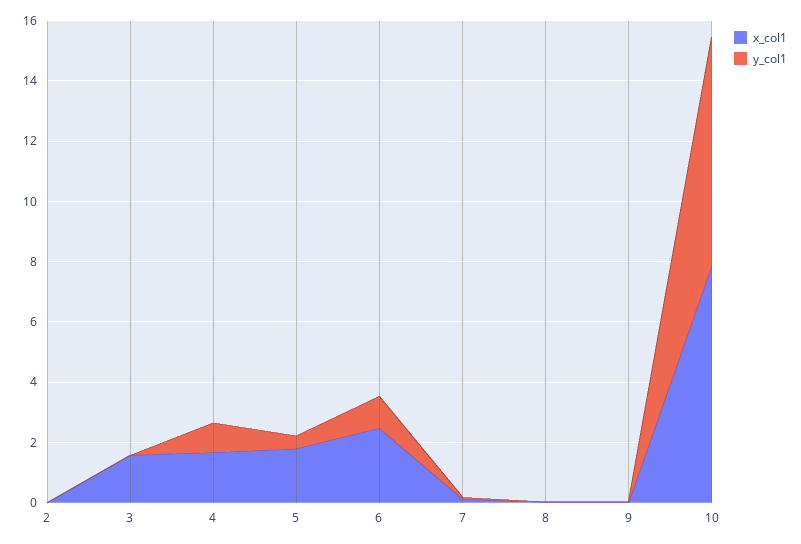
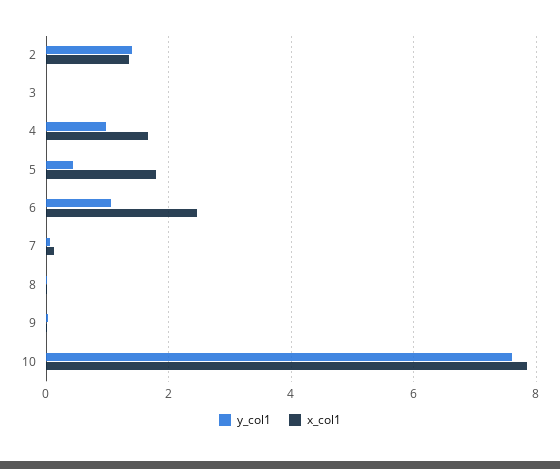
  {
    "x_col1": {
-     "2": 0,
+     "2": 1.4,
-     "3": 1.5,
+     "3": 0,
      "4": 1.6,
      "5": 1.8,
      "6": 2.4,
      "7": 0.2,
      "8": 0,
      "9": 0,
      "10": 7.8
    },
    "y_col1": {
-     "2": 0,
+     "2": 1.4,
      "3": 0,
      "4": 1,
      "5": 0.4,
      "6": 1,
      "7": 0,
      "8": 0,
      "9": 0,
      "10": 7.6
    }
  }

